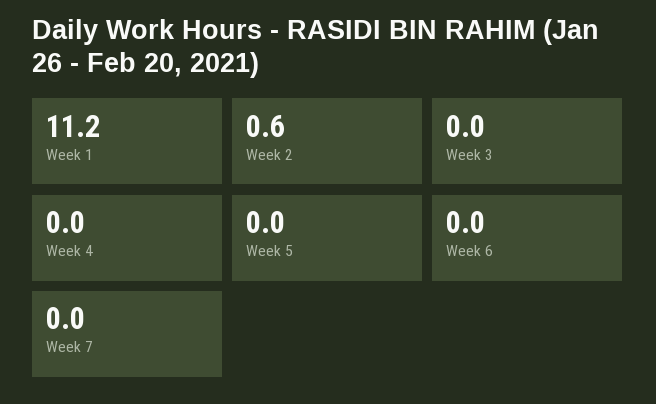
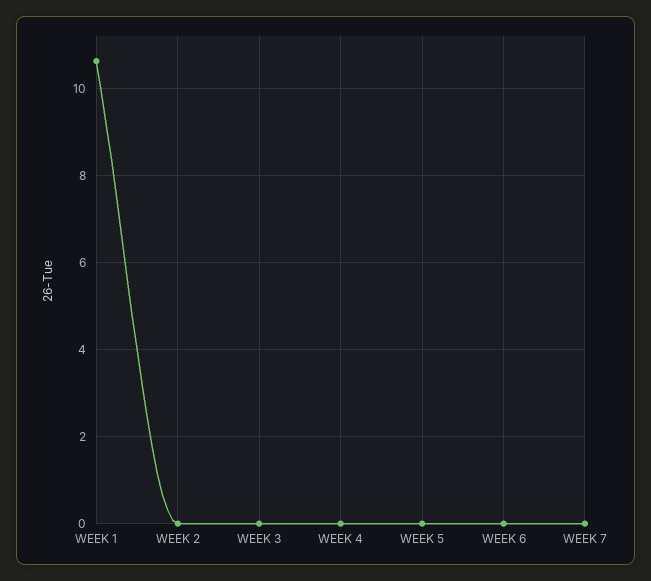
  {
-   "Week 1": 11.2,
+   "Week 1": 10.6,
-   "Week 2": 0.6,
+   "Week 2": 0,
    "Week 3": 0,
    "Week 4": 0,
    "Week 5": 0,
    "Week 6": 0,
    "Week 7": 0
  }

